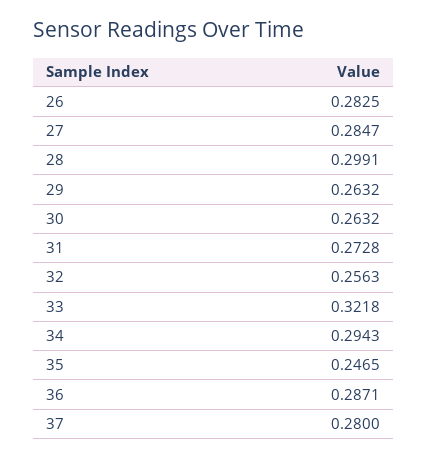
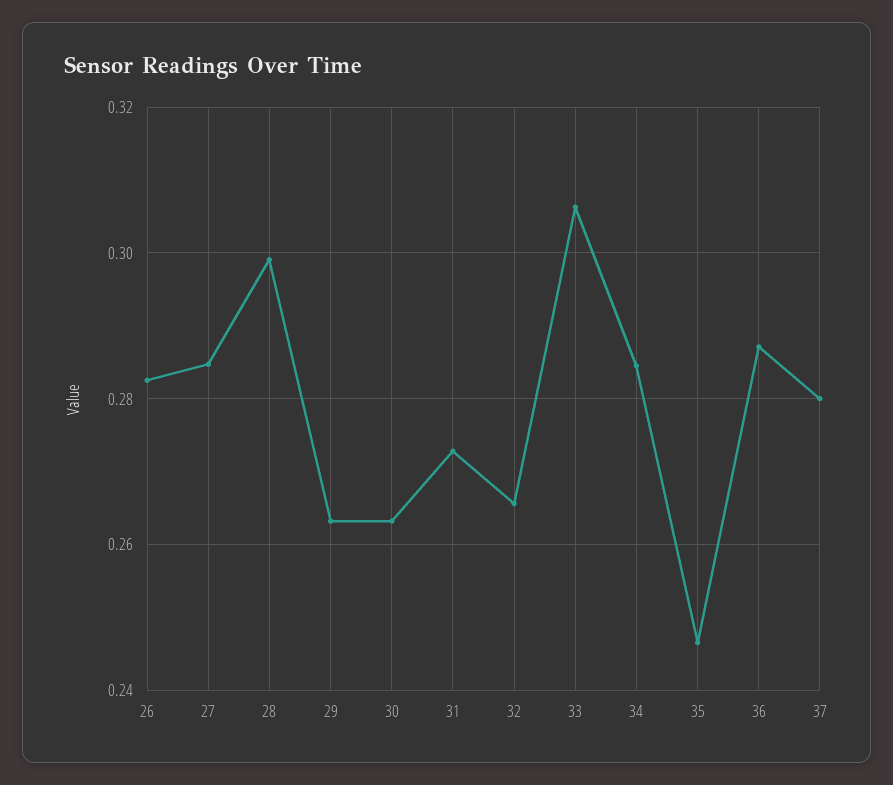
  {
    "26": 0.2825,
    "27": 0.2847,
    "28": 0.2991,
    "29": 0.2632,
    "30": 0.2632,
    "31": 0.2728,
-   "32": 0.2563,
+   "32": 0.266,
-   "33": 0.3218,
+   "33": 0.306,
-   "34": 0.2943,
+   "34": 0.284,
    "35": 0.2465,
    "36": 0.2871,
    "37": 0.28
  }

